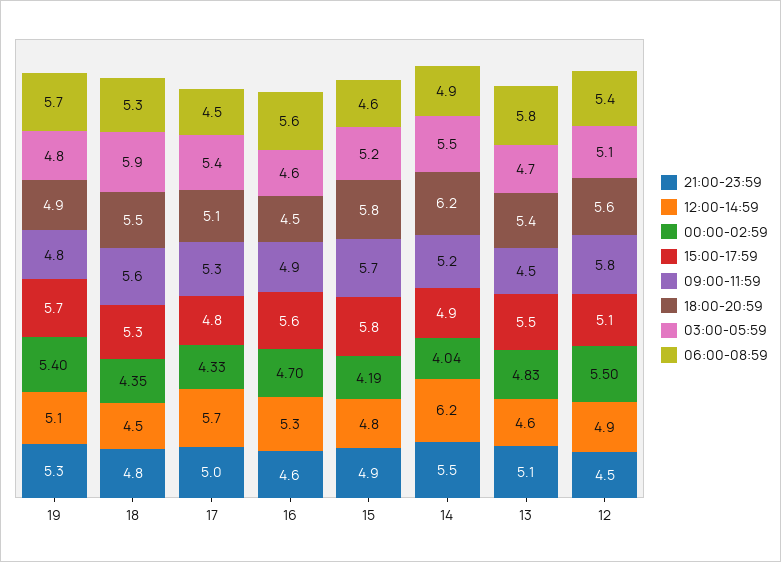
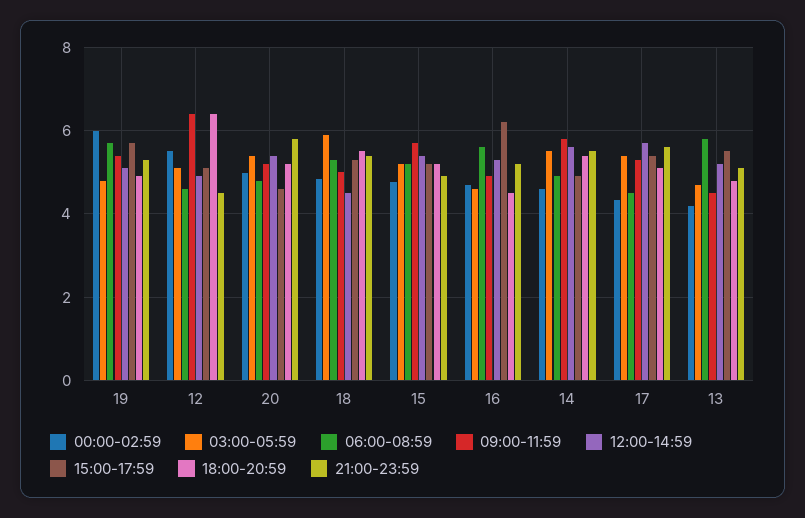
  {
    "21:00-23:59": {
      "19": 5.3,
-     "18": 4.8,
+     "18": 5.4,
-     "17": 5,
+     "17": 5.6,
-     "16": 4.6,
+     "16": 5.2,
      "15": 4.9,
      "14": 5.5,
      "13": 5.1,
-     "12": 4.5
+     "12": 4.5,
+     "20": 5.8
    },
    "12:00-14:59": {
      "19": 5.1,
      "18": 4.5,
      "17": 5.7,
      "16": 5.3,
-     "15": 4.8,
+     "15": 5.4,
-     "14": 6.2,
+     "14": 5.6,
-     "13": 4.6,
+     "13": 5.2,
-     "12": 4.9
+     "12": 4.9,
+     "20": 5.4
    },
    "00:00-02:59": {
-     "19": 5.4,
+     "19": 6,
-     "18": 4.35,
+     "18": 4.8,
      "17": 4.33,
      "16": 4.7,
-     "15": 4.19,
+     "15": 4.8,
-     "14": 4.04,
+     "14": 4.6,
-     "13": 4.83,
+     "13": 4.2,
-     "12": 5.5
+     "12": 5.5,
+     "20": 5
    },
    "15:00-17:59": {
      "19": 5.7,
      "18": 5.3,
-     "17": 4.8,
+     "17": 5.4,
-     "16": 5.6,
+     "16": 6.2,
-     "15": 5.8,
+     "15": 5.2,
      "14": 4.9,
      "13": 5.5,
-     "12": 5.1
+     "12": 5.1,
+     "20": 4.6
    },
    "09:00-11:59": {
-     "19": 4.8,
+     "19": 5.4,
-     "18": 5.6,
+     "18": 5,
      "17": 5.3,
      "16": 4.9,
      "15": 5.7,
-     "14": 5.2,
+     "14": 5.8,
      "13": 4.5,
-     "12": 5.8
+     "12": 6.4,
+     "20": 5.2
    },
    "18:00-20:59": {
      "19": 4.9,
      "18": 5.5,
      "17": 5.1,
      "16": 4.5,
-     "15": 5.8,
+     "15": 5.2,
-     "14": 6.2,
+     "14": 5.4,
-     "13": 5.4,
+     "13": 4.8,
-     "12": 5.6
+     "12": 6.4,
+     "20": 5.2
    },
    "03:00-05:59": {
      "19": 4.8,
      "18": 5.9,
      "17": 5.4,
      "16": 4.6,
      "15": 5.2,
      "14": 5.5,
      "13": 4.7,
-     "12": 5.1
+     "12": 5.1,
+     "20": 5.4
    },
    "06:00-08:59": {
      "19": 5.7,
      "18": 5.3,
      "17": 4.5,
      "16": 5.6,
-     "15": 4.6,
+     "15": 5.2,
      "14": 4.9,
      "13": 5.8,
-     "12": 5.4
+     "12": 4.6,
+     "20": 4.8
    }
  }

